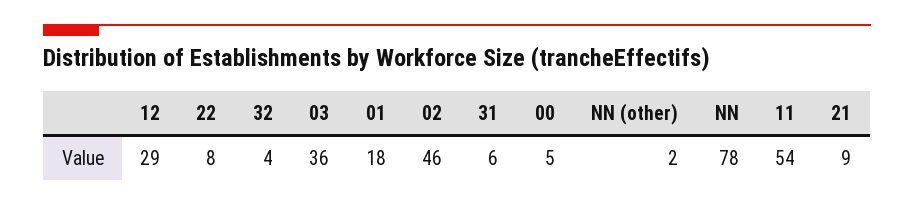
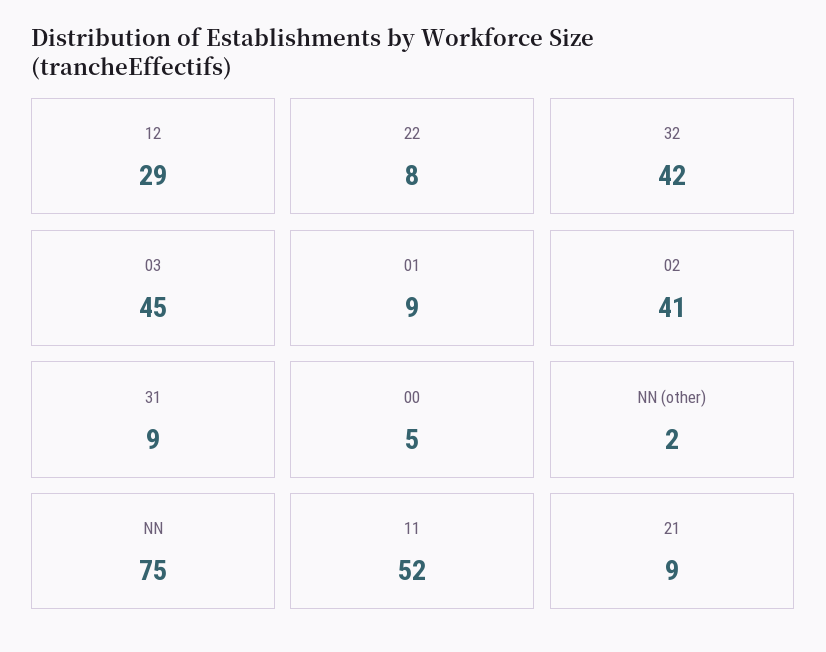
  {
    "12": 29,
    "22": 8,
-   "32": 4,
+   "32": 42,
-   "03": 36,
+   "03": 45,
-   "01": 18,
+   "01": 9,
-   "02": 46,
+   "02": 41,
-   "31": 6,
+   "31": 9,
    "00": 5,
    "NN (other)": 2,
-   "NN": 78,
+   "NN": 75,
-   "11": 54,
+   "11": 52,
    "21": 9
  }

